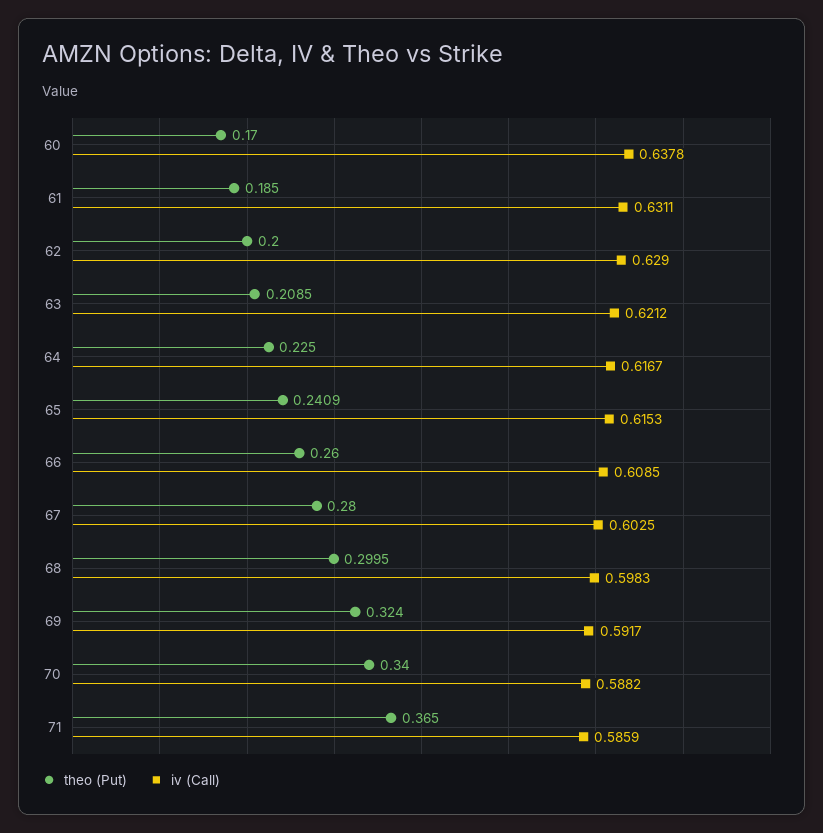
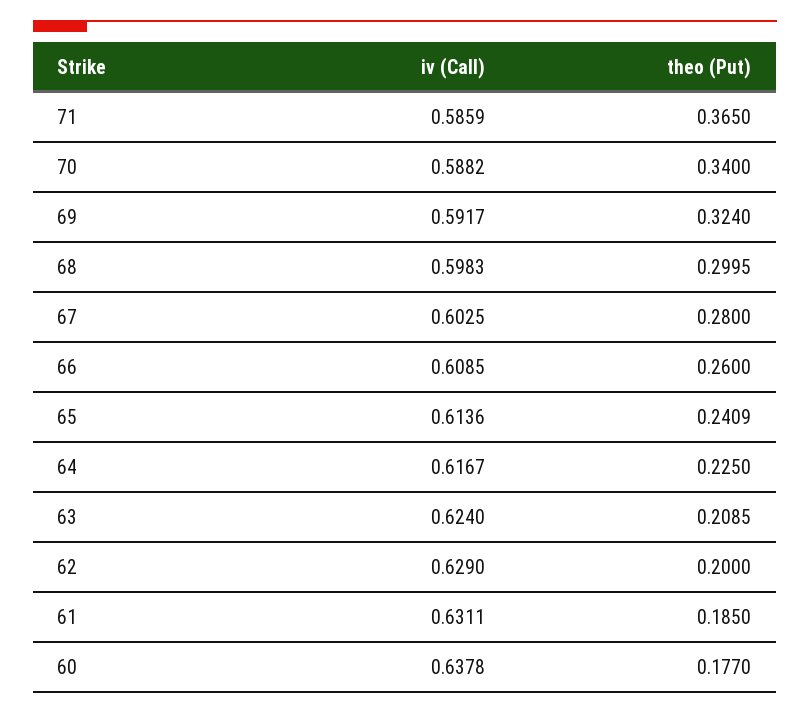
  {
    "theo (Put)": {
-     "60": 0.17,
+     "60": 0.177,
      "61": 0.185,
      "62": 0.2,
      "63": 0.2085,
      "64": 0.225,
      "65": 0.2409,
      "66": 0.26,
      "67": 0.28,
      "68": 0.2995,
      "69": 0.324,
      "70": 0.34,
      "71": 0.365
    },
    "iv (Call)": {
      "60": 0.6378,
      "61": 0.6311,
      "62": 0.629,
-     "63": 0.6212,
+     "63": 0.624,
      "64": 0.6167,
-     "65": 0.6153,
+     "65": 0.6136,
      "66": 0.6085,
      "67": 0.6025,
      "68": 0.5983,
      "69": 0.5917,
      "70": 0.5882,
      "71": 0.5859
    }
  }

